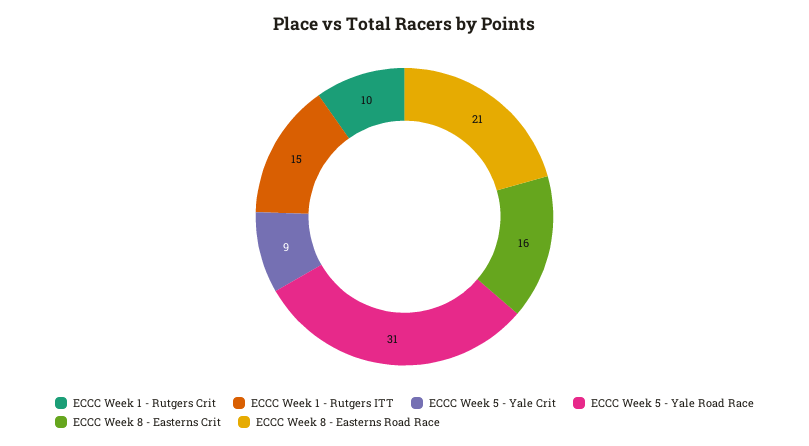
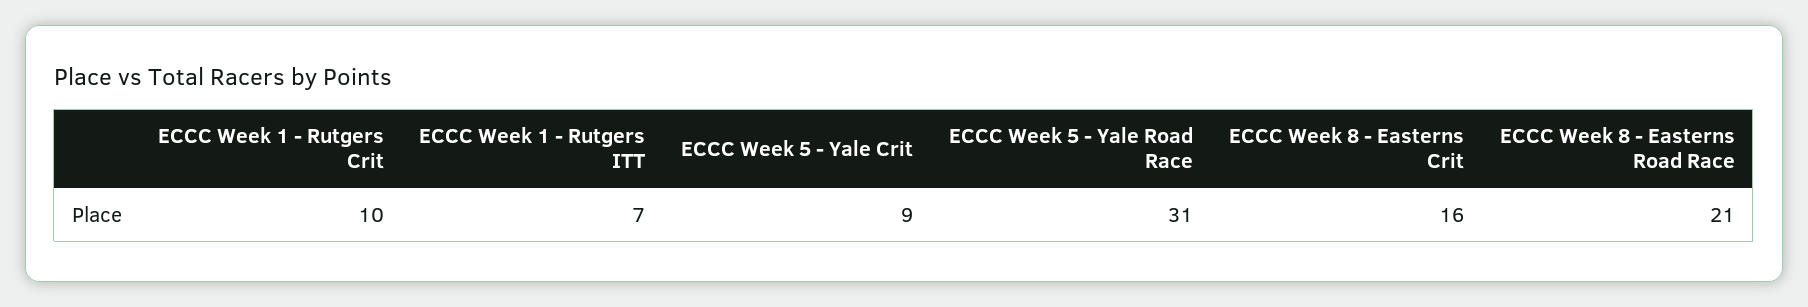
  {
    "ECCC Week 1 - Rutgers Crit": 10,
-   "ECCC Week 1 - Rutgers ITT": 15,
+   "ECCC Week 1 - Rutgers ITT": 7,
    "ECCC Week 5 - Yale Crit": 9,
    "ECCC Week 5 - Yale Road Race": 31,
    "ECCC Week 8 - Easterns Crit": 16,
    "ECCC Week 8 - Easterns Road Race": 21
  }

